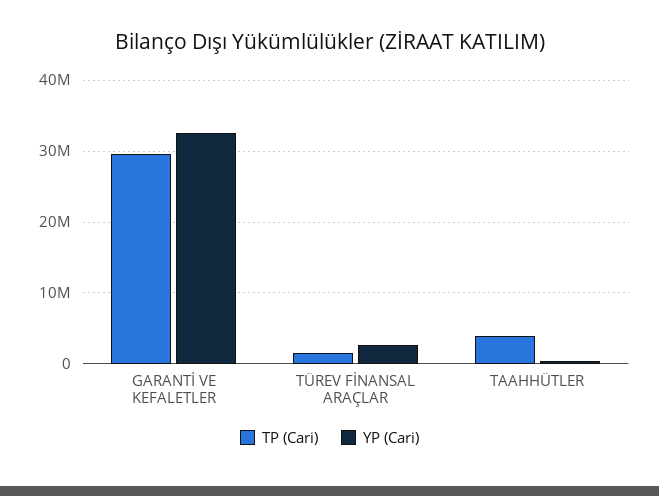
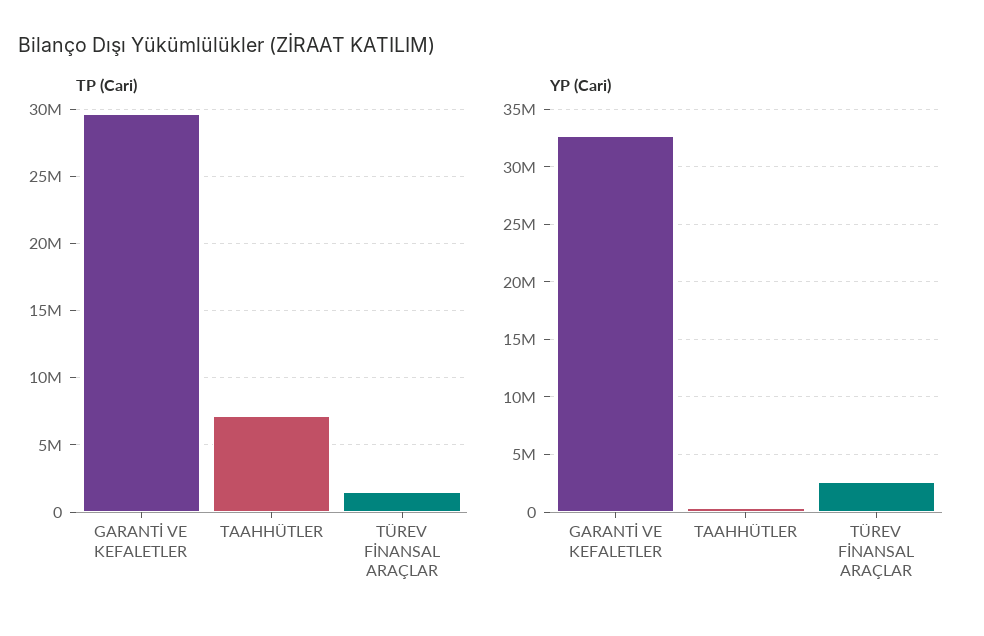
  {
    "TP (Cari)": {
      "GARANTİ VE KEFALETLER": 29500000,
      "TÜREV FİNANSAL ARAÇLAR": 1500000,
-     "TAAHHÜTLER": 4000000
+     "TAAHHÜTLER": 7000000
    },
    "YP (Cari)": {
      "GARANTİ VE KEFALETLER": 33000000,
      "TÜREV FİNANSAL ARAÇLAR": 3000000,
      "TAAHHÜTLER": 0
    }
  }

